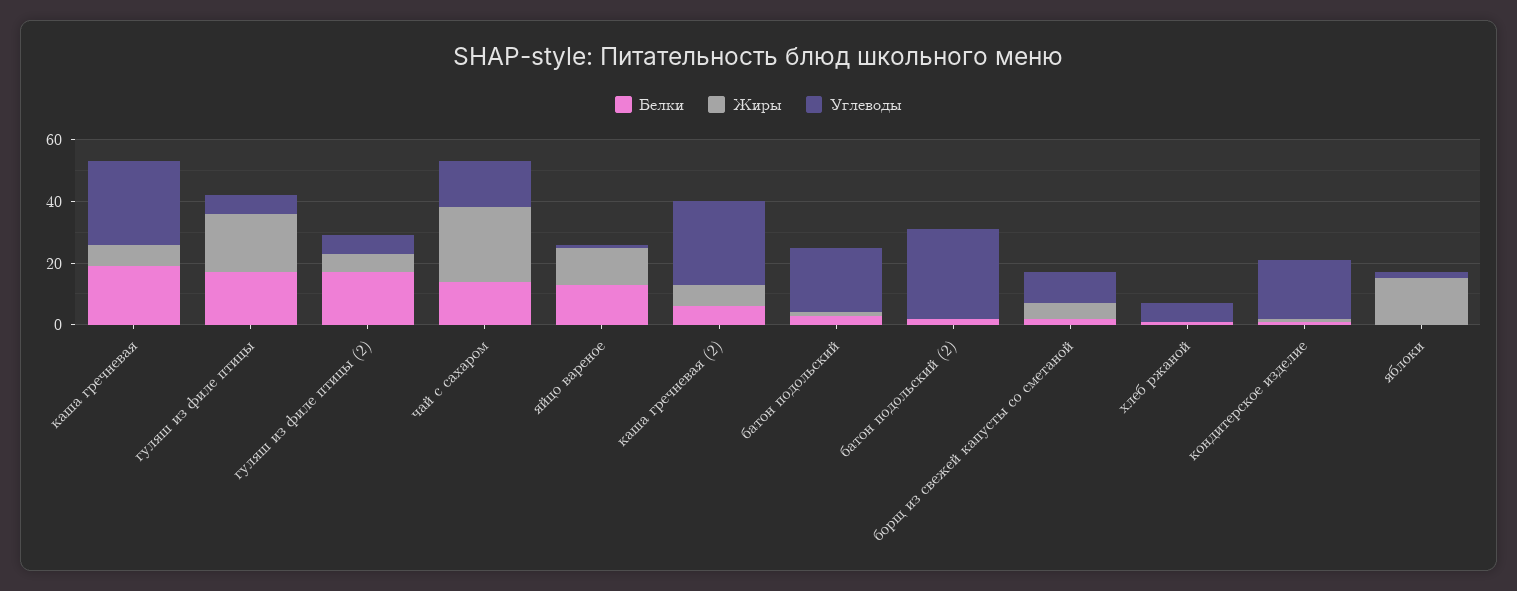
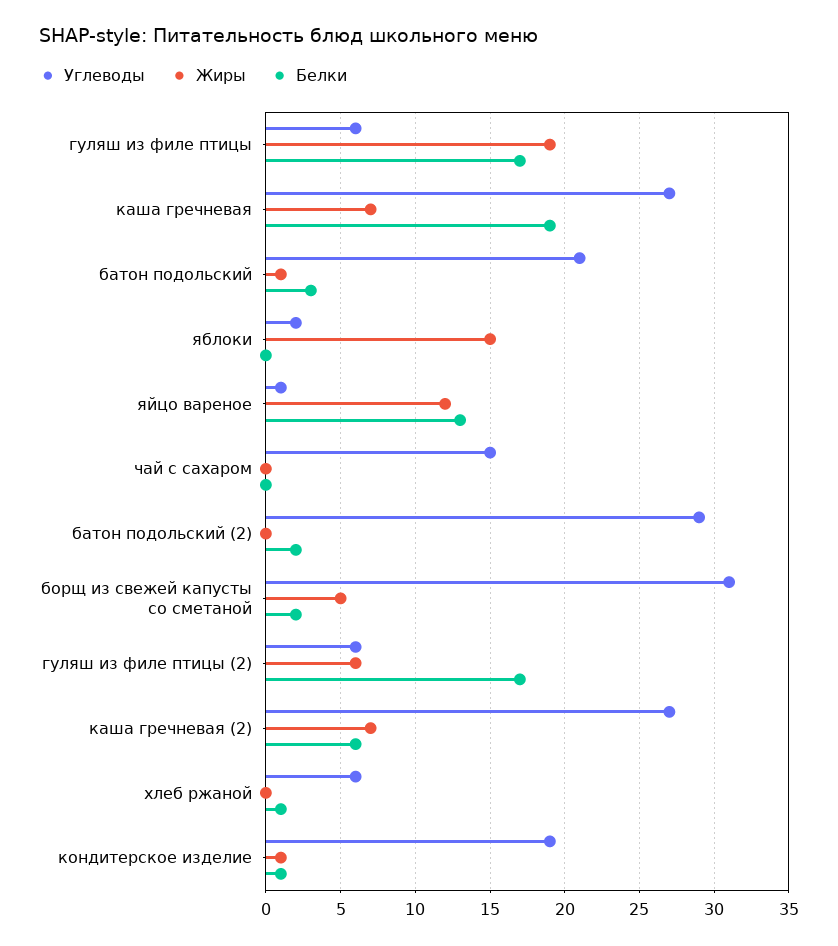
  {
    "Белки": {
      "каша гречневая": 19,
      "гуляш из филе птицы": 17,
      "гуляш из филе птицы (2)": 17,
-     "чай с сахаром": 15,
+     "чай с сахаром": 0,
      "яйцо вареное": 13,
      "каша гречневая (2)": 6,
      "батон подольский": 3,
      "батон подольский (2)": 2,
      "борщ из свежей капусты со сметаной": 2,
      "хлеб ржаной": 1,
      "кондитерское изделие": 1,
      "яблоки": 0
    },
    "Жиры": {
      "каша гречневая": 7,
      "гуляш из филе птицы": 19,
      "гуляш из филе птицы (2)": 6,
-     "чай с сахаром": 25,
+     "чай с сахаром": 0,
      "яйцо вареное": 12,
      "каша гречневая (2)": 7,
      "батон подольский": 1,
      "батон подольский (2)": 0,
      "борщ из свежей капусты со сметаной": 5,
      "хлеб ржаной": 0,
      "кондитерское изделие": 1,
      "яблоки": 15
    },
    "Углеводы": {
      "каша гречневая": 27,
      "гуляш из филе птицы": 6,
      "гуляш из филе птицы (2)": 6,
      "чай с сахаром": 15,
      "яйцо вареное": 1,
      "каша гречневая (2)": 27,
      "батон подольский": 21,
      "батон подольский (2)": 29,
-     "борщ из свежей капусты со сметаной": 10,
+     "борщ из свежей капусты со сметаной": 31,
      "хлеб ржаной": 6,
      "кондитерское изделие": 19,
      "яблоки": 2
    }
  }

